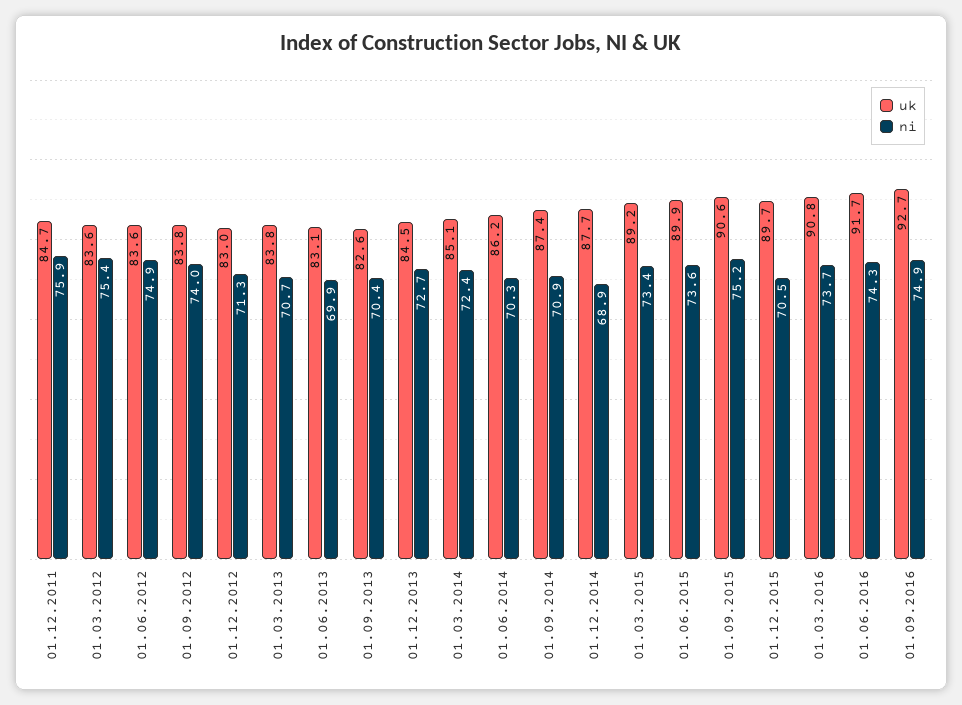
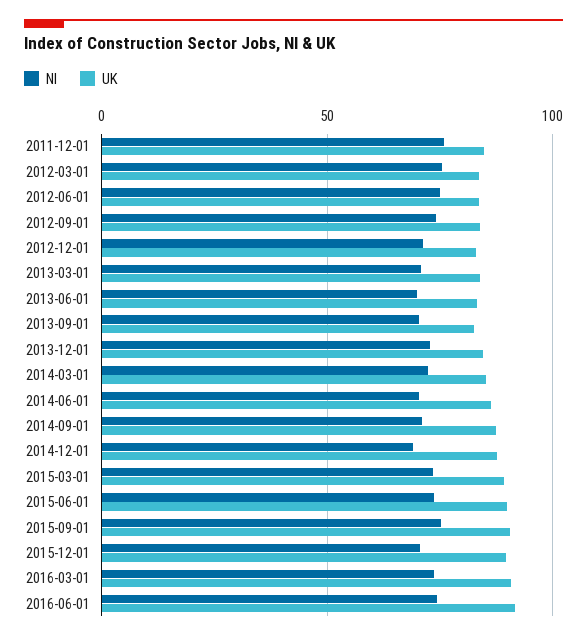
  {
    "uk": {
      "01.12.2011": 84.7,
      "01.03.2012": 83.6,
      "01.06.2012": 83.6,
      "01.09.2012": 83.8,
      "01.12.2012": 83,
      "01.03.2013": 83.8,
      "01.06.2013": 83.1,
      "01.09.2013": 82.6,
      "01.12.2013": 84.5,
      "01.03.2014": 85.1,
      "01.06.2014": 86.2,
      "01.09.2014": 87.4,
      "01.12.2014": 87.7,
      "01.03.2015": 89.2,
      "01.06.2015": 89.9,
      "01.09.2015": 90.6,
      "01.12.2015": 89.7,
      "01.03.2016": 90.8,
-     "01.06.2016": 91.7,
+     "01.06.2016": 91.7
-     "01.09.2016": 92.7
    },
    "ni": {
      "01.12.2011": 75.9,
      "01.03.2012": 75.4,
      "01.06.2012": 74.9,
      "01.09.2012": 74,
      "01.12.2012": 71.3,
      "01.03.2013": 70.7,
      "01.06.2013": 69.9,
      "01.09.2013": 70.4,
      "01.12.2013": 72.7,
      "01.03.2014": 72.4,
      "01.06.2014": 70.3,
      "01.09.2014": 70.9,
      "01.12.2014": 68.9,
      "01.03.2015": 73.4,
      "01.06.2015": 73.6,
      "01.09.2015": 75.2,
      "01.12.2015": 70.5,
      "01.03.2016": 73.7,
-     "01.06.2016": 74.3,
+     "01.06.2016": 74.3
-     "01.09.2016": 74.9
    }
  }

